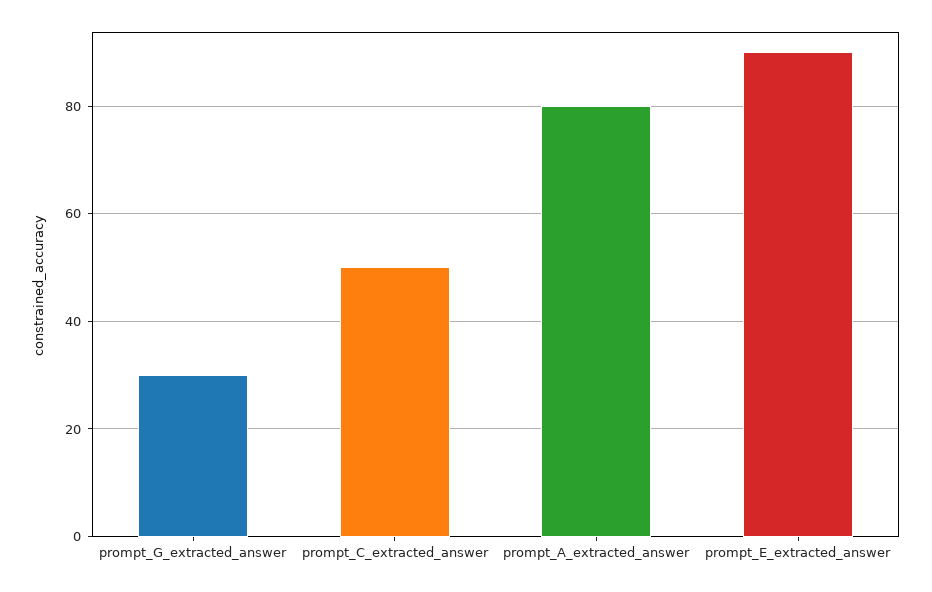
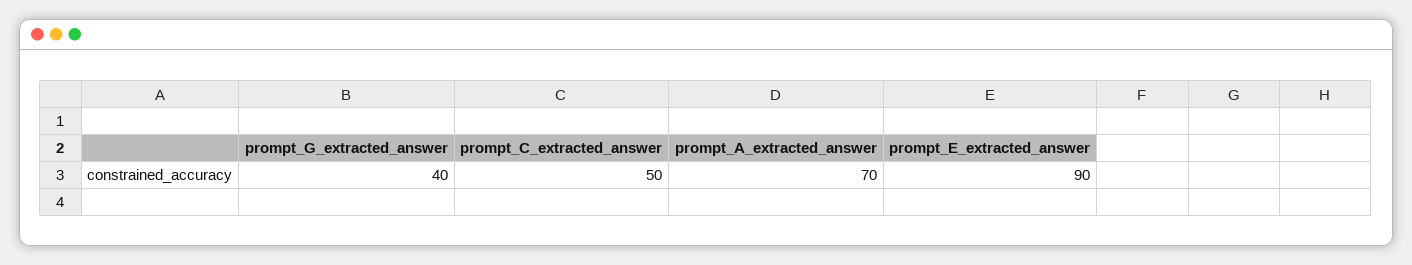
  {
-   "prompt_G_extracted_answer": 30,
+   "prompt_G_extracted_answer": 40,
    "prompt_C_extracted_answer": 50,
-   "prompt_A_extracted_answer": 80,
+   "prompt_A_extracted_answer": 70,
    "prompt_E_extracted_answer": 90
  }

